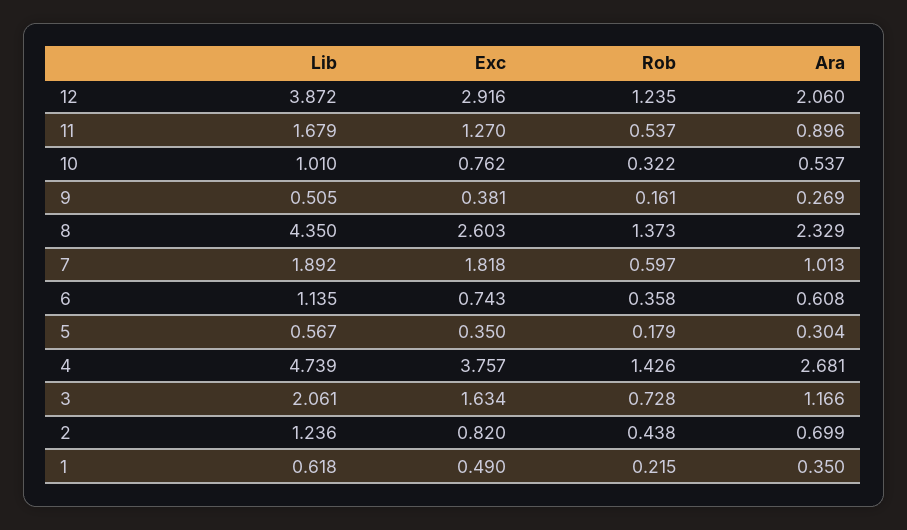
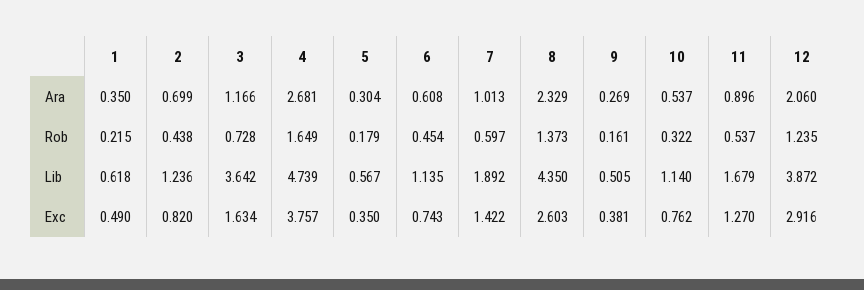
  {
    "Lib": {
      "12": 3.872,
      "11": 1.679,
-     "10": 1.01,
+     "10": 1.14,
      "9": 0.505,
      "8": 4.35,
      "7": 1.892,
      "6": 1.135,
      "5": 0.567,
      "4": 4.739,
-     "3": 2.061,
+     "3": 3.642,
      "2": 1.236,
      "1": 0.618
    },
    "Exc": {
      "12": 2.916,
      "11": 1.27,
      "10": 0.762,
      "9": 0.381,
      "8": 2.603,
-     "7": 1.818,
+     "7": 1.422,
      "6": 0.743,
      "5": 0.35,
      "4": 3.757,
      "3": 1.634,
      "2": 0.82,
      "1": 0.49
    },
    "Rob": {
      "12": 1.235,
      "11": 0.537,
      "10": 0.322,
      "9": 0.161,
      "8": 1.373,
      "7": 0.597,
-     "6": 0.358,
+     "6": 0.454,
      "5": 0.179,
-     "4": 1.426,
+     "4": 1.649,
      "3": 0.728,
      "2": 0.438,
      "1": 0.215
    },
    "Ara": {
      "12": 2.06,
      "11": 0.896,
      "10": 0.537,
      "9": 0.269,
      "8": 2.329,
      "7": 1.013,
      "6": 0.608,
      "5": 0.304,
      "4": 2.681,
      "3": 1.166,
      "2": 0.699,
      "1": 0.35
    }
  }

